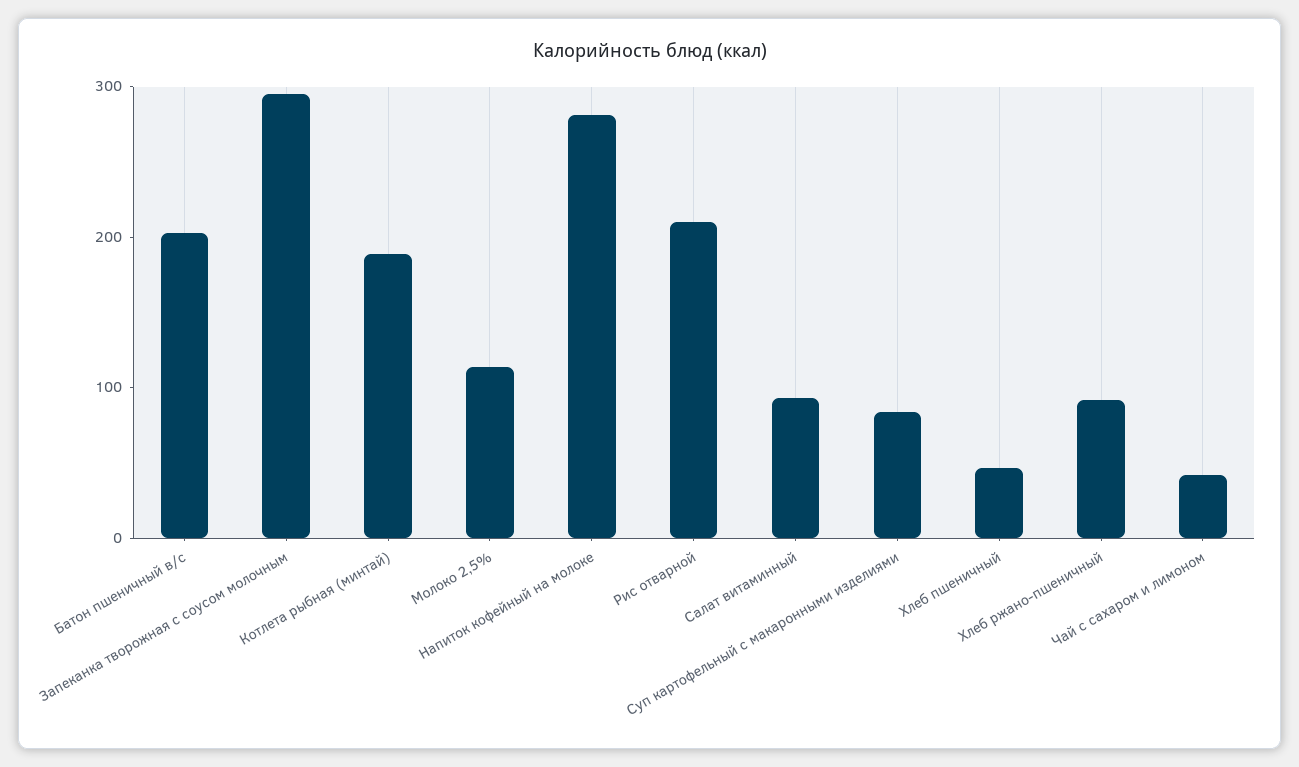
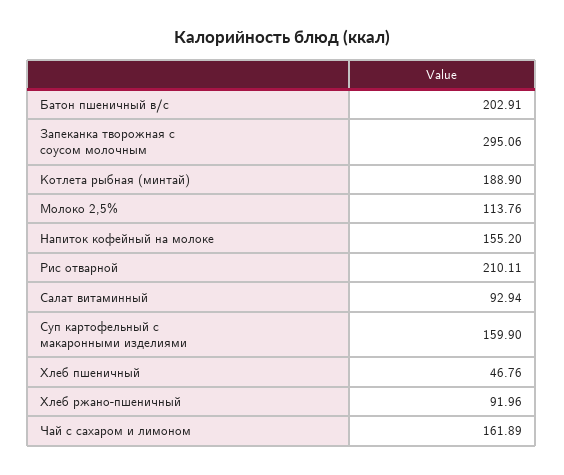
  {
    "Батон пшеничный в/с": 202.91,
    "Запеканка творожная с соусом молочным": 295.06,
    "Котлета рыбная (минтай)": 188.9,
    "Молоко 2,5%": 113.76,
-   "Напиток кофейный на молоке": 280,
+   "Напиток кофейный на молоке": 155.2,
    "Рис отварной": 210.11,
    "Салат витаминный": 92.94,
-   "Суп картофельный с макаронными изделиями": 80,
+   "Суп картофельный с макаронными изделиями": 159.9,
    "Хлеб пшеничный": 46.76,
    "Хлеб ржано-пшеничный": 91.96,
-   "Чай с сахаром и лимоном": 40
+   "Чай с сахаром и лимоном": 161.89
  }

